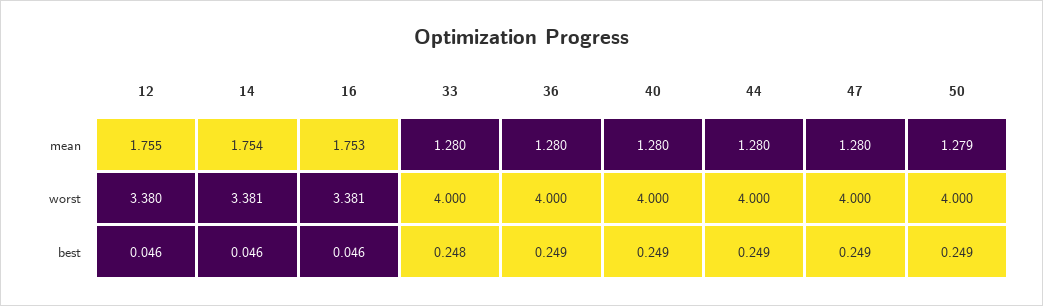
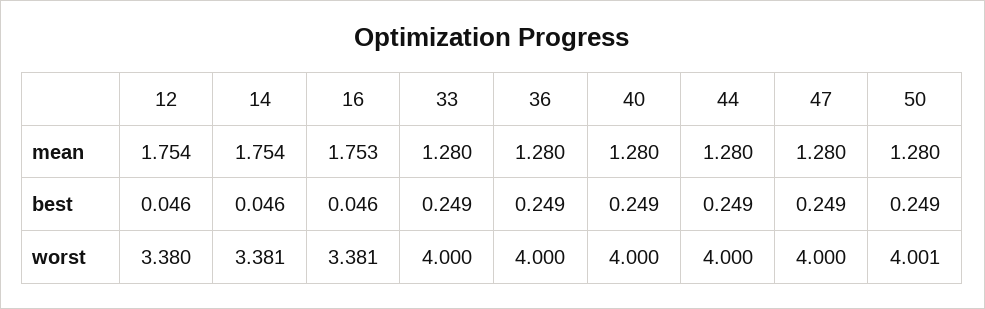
  {
    "12": {
-     "mean": 1.755,
+     "mean": 1.754,
      "worst": 3.38,
      "best": 0.046
    },
    "14": {
      "mean": 1.754,
      "worst": 3.381,
      "best": 0.046
    },
    "16": {
      "mean": 1.753,
      "worst": 3.381,
      "best": 0.046
    },
    "33": {
      "mean": 1.28,
      "worst": 4,
-     "best": 0.248
+     "best": 0.249
    },
    "36": {
      "mean": 1.28,
      "worst": 4,
      "best": 0.249
    },
    "40": {
      "mean": 1.28,
      "worst": 4,
      "best": 0.249
    },
    "44": {
      "mean": 1.28,
      "worst": 4,
      "best": 0.249
    },
    "47": {
      "mean": 1.28,
      "worst": 4,
      "best": 0.249
    },
    "50": {
-     "mean": 1.279,
+     "mean": 1.28,
-     "worst": 4,
+     "worst": 4.001,
      "best": 0.249
    }
  }

